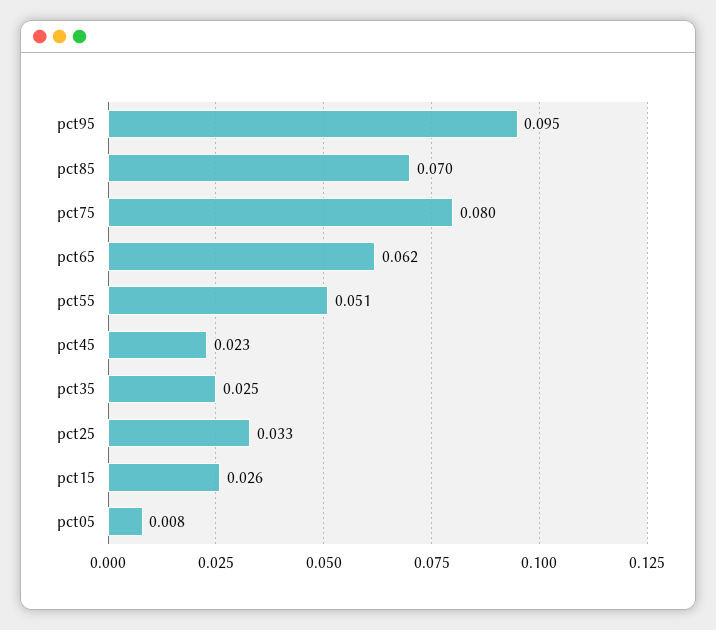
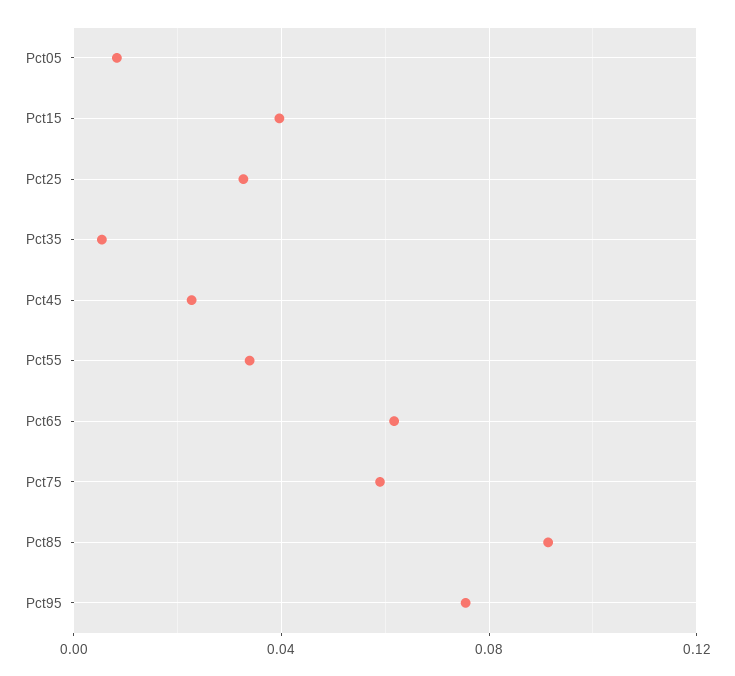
  {
-   "pct95": 0.095,
+   "pct95": 0.075,
-   "pct85": 0.07,
+   "pct85": 0.09,
-   "pct75": 0.08,
+   "pct75": 0.06,
    "pct65": 0.062,
-   "pct55": 0.051,
+   "pct55": 0.035,
    "pct45": 0.023,
-   "pct35": 0.025,
+   "pct35": 0.005,
    "pct25": 0.033,
-   "pct15": 0.026,
+   "pct15": 0.04,
    "pct05": 0.008
  }

